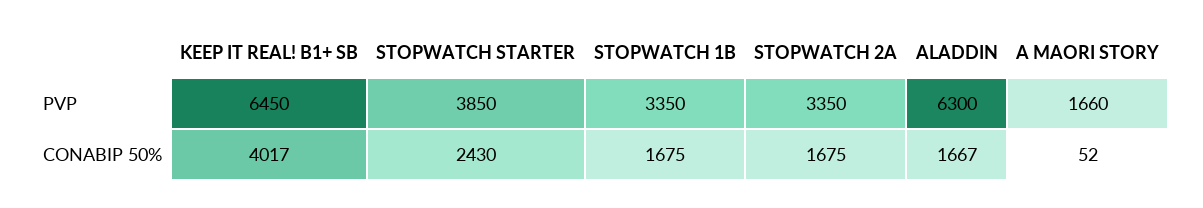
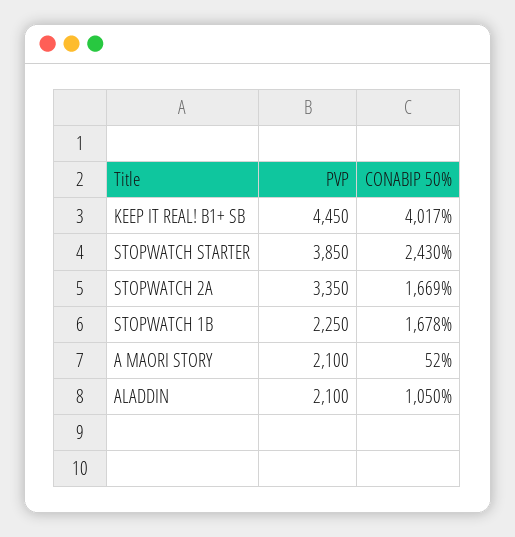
  {
    "KEEP IT REAL! B1+ SB": {
-     "PVP": 6450,
+     "PVP": 4450,
      "CONABIP 50%": 4017
    },
    "STOPWATCH STARTER": {
      "PVP": 3850,
      "CONABIP 50%": 2430
    },
    "STOPWATCH 1B": {
-     "PVP": 3350,
+     "PVP": 2250,
-     "CONABIP 50%": 1675
+     "CONABIP 50%": 1678
    },
    "STOPWATCH 2A": {
      "PVP": 3350,
-     "CONABIP 50%": 1675
+     "CONABIP 50%": 1669
    },
    "ALADDIN": {
-     "PVP": 6300,
+     "PVP": 2100,
-     "CONABIP 50%": 1667
+     "CONABIP 50%": 1050
    },
    "A MAORI STORY": {
-     "PVP": 1660,
+     "PVP": 2100,
      "CONABIP 50%": 52
    }
  }

